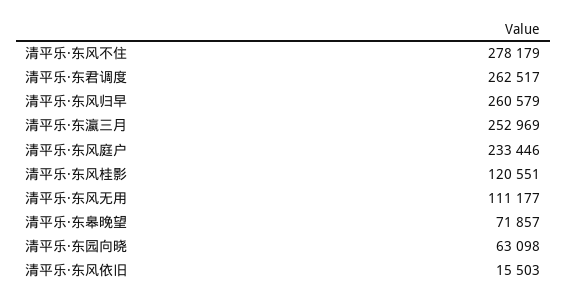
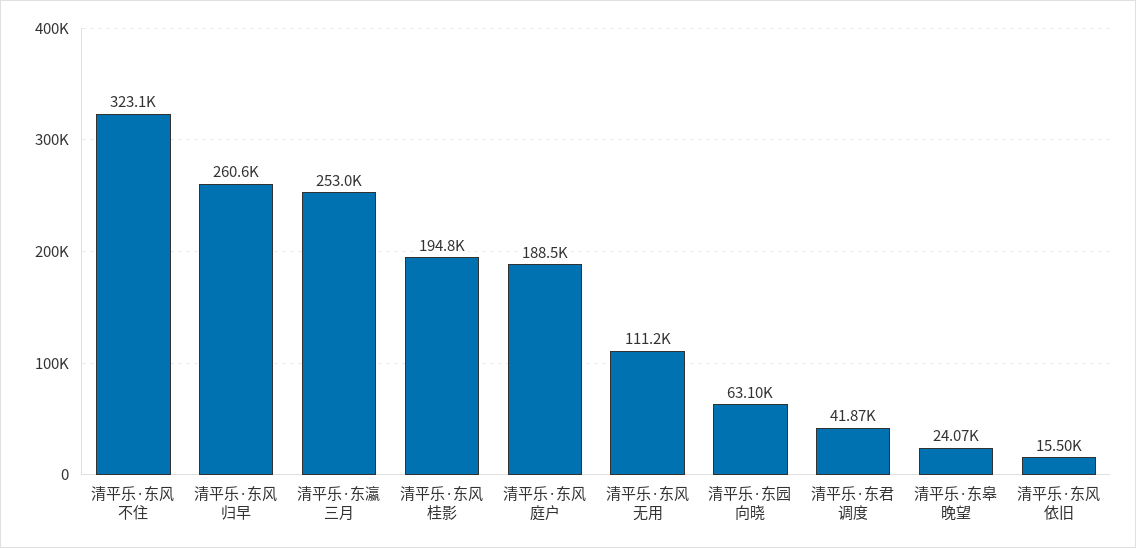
  {
-   "清平乐·东风不住": 278179,
+   "清平乐·东风不住": 323100,
-   "清平乐·东君调度": 262517,
+   "清平乐·东君调度": 41870,
    "清平乐·东风归早": 260579,
    "清平乐·东瀛三月": 252969,
-   "清平乐·东风庭户": 233446,
+   "清平乐·东风庭户": 188500,
-   "清平乐·东风桂影": 120551,
+   "清平乐·东风桂影": 194800,
    "清平乐·东风无用": 111177,
-   "清平乐·东皋晚望": 71857,
+   "清平乐·东皋晚望": 24070,
    "清平乐·东园向晓": 63098,
    "清平乐·东风依旧": 15503
  }

